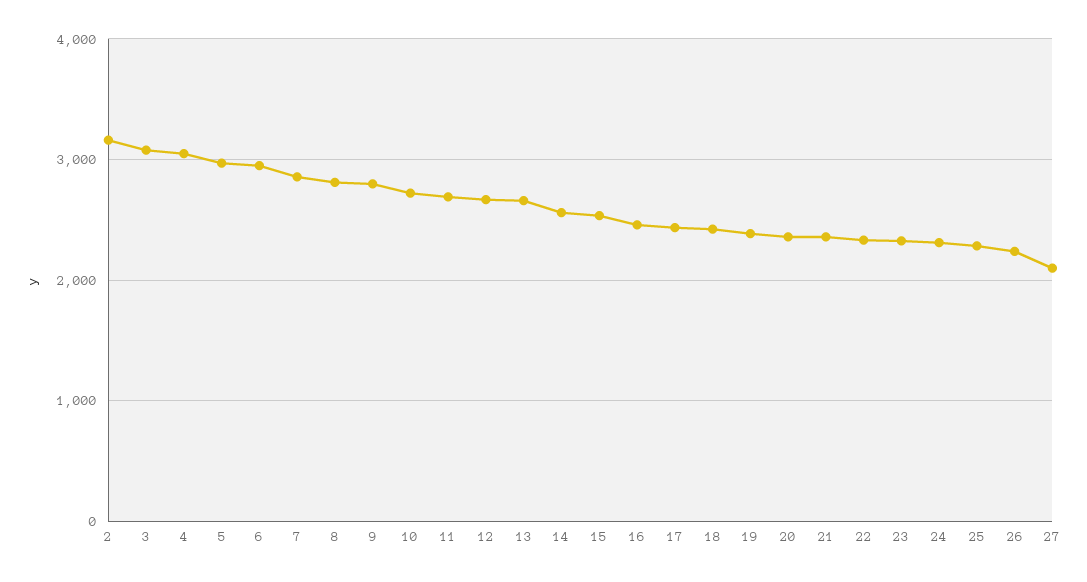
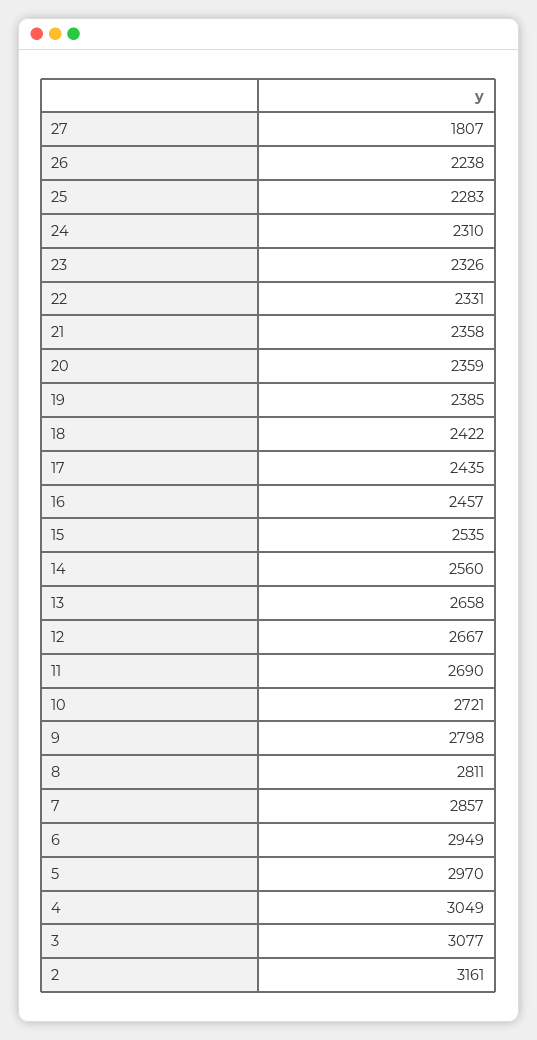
  {
    "2": 3161,
    "3": 3077,
    "4": 3049,
    "5": 2970,
    "6": 2949,
    "7": 2857,
    "8": 2811,
    "9": 2798,
    "10": 2721,
    "11": 2690,
    "12": 2667,
    "13": 2658,
    "14": 2560,
    "15": 2535,
    "16": 2457,
    "17": 2435,
    "18": 2422,
    "19": 2385,
    "20": 2359,
    "21": 2358,
    "22": 2331,
    "23": 2326,
    "24": 2310,
    "25": 2283,
    "26": 2238,
-   "27": 2100
+   "27": 1807
  }

